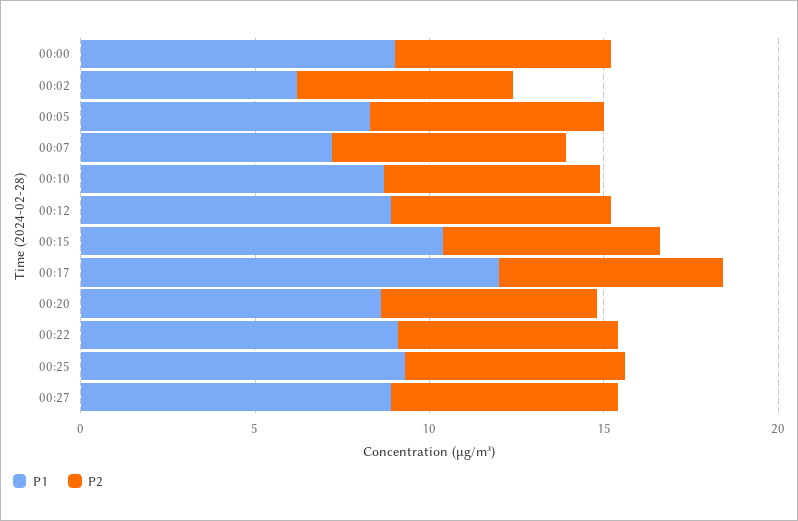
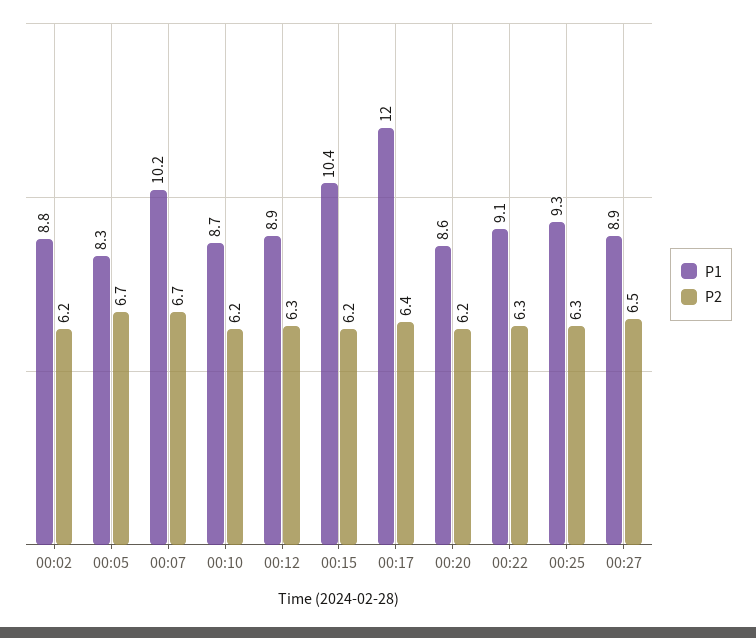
  {
    "P1": {
-     "00:00": 9,
-     "00:02": 6,
+     "00:02": 8.8,
      "00:05": 8.3,
-     "00:07": 7,
+     "00:07": 10.2,
      "00:10": 8.7,
      "00:12": 8.9,
      "00:15": 10.4,
      "00:17": 12,
      "00:20": 8.6,
      "00:22": 9.1,
      "00:25": 9.3,
      "00:27": 8.9
    },
    "P2": {
-     "00:00": 6,
      "00:02": 6.2,
      "00:05": 6.7,
      "00:07": 6.7,
      "00:10": 6.2,
      "00:12": 6.3,
      "00:15": 6.2,
      "00:17": 6.4,
      "00:20": 6.2,
      "00:22": 6.3,
      "00:25": 6.3,
      "00:27": 6.5
    }
  }

